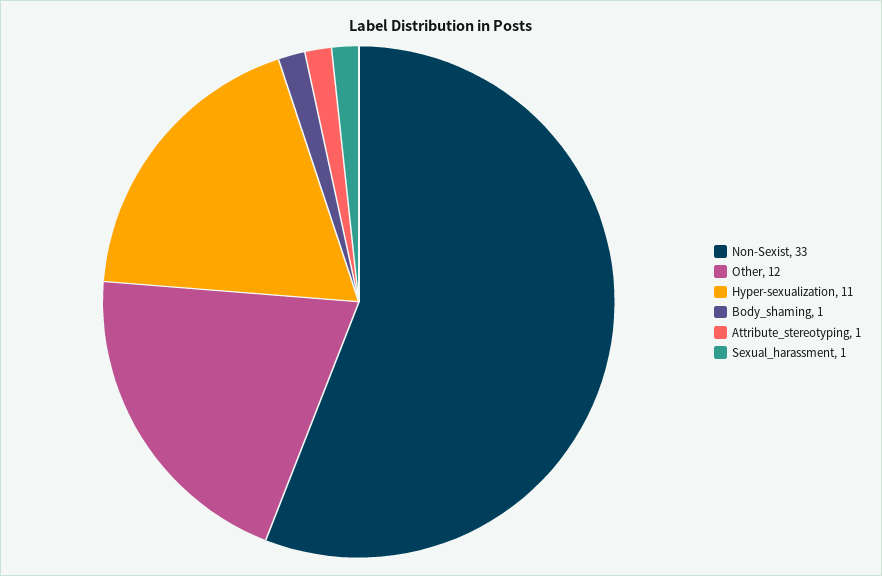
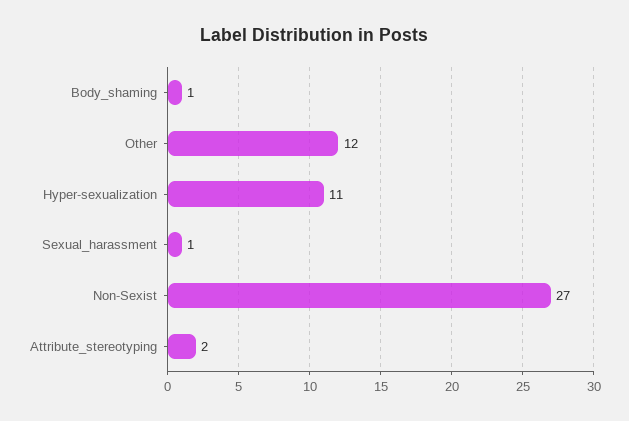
  {
-   "Non-Sexist": 33,
+   "Non-Sexist": 27,
    "Other": 12,
    "Hyper-sexualization": 11,
    "Body_shaming": 1,
-   "Attribute_stereotyping": 1,
+   "Attribute_stereotyping": 2,
    "Sexual_harassment": 1
  }

